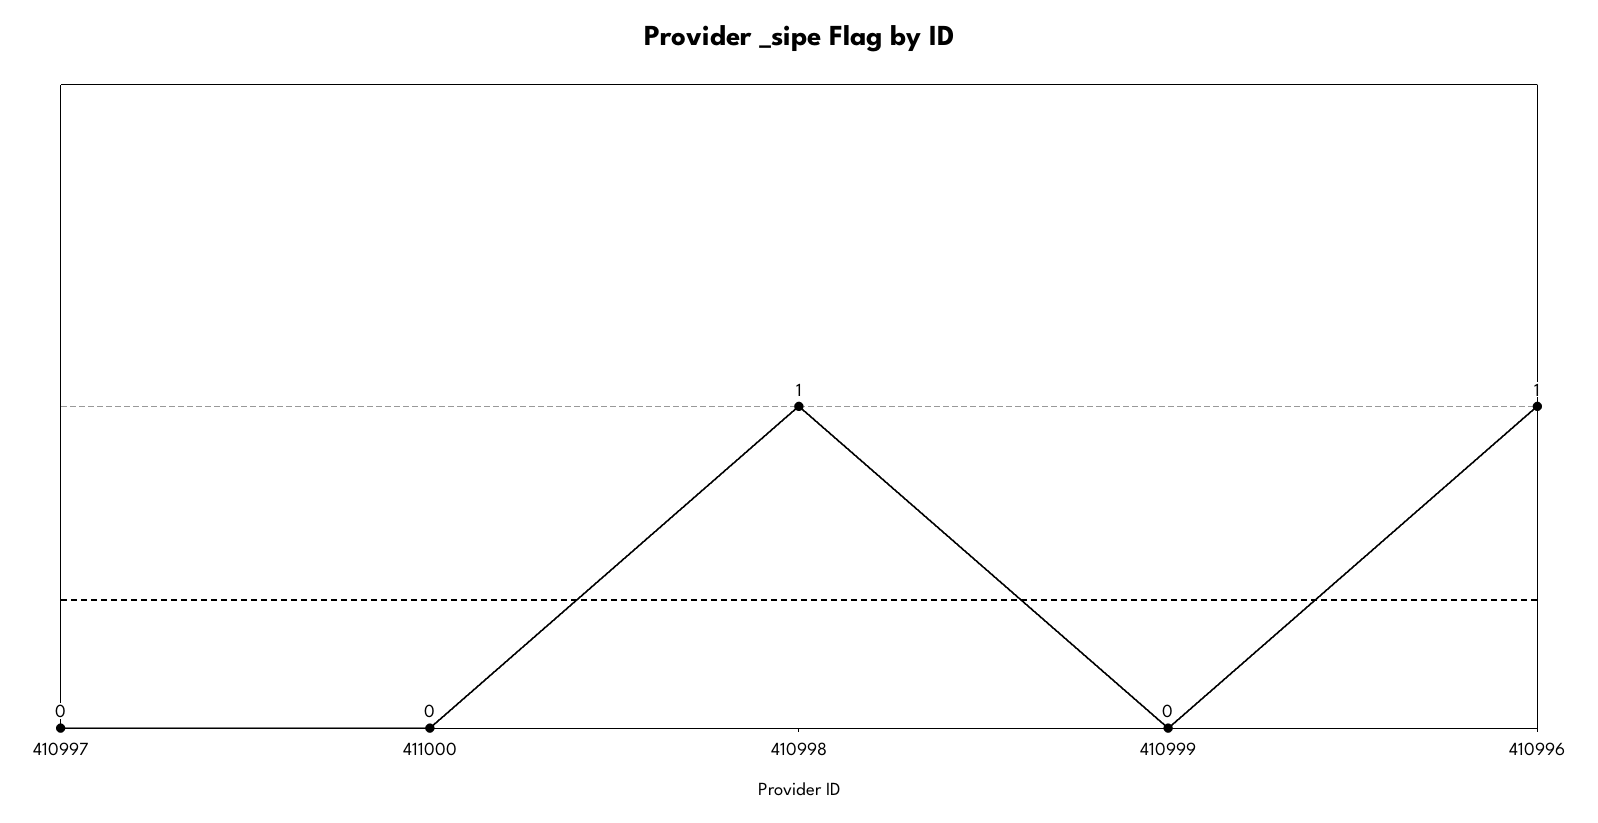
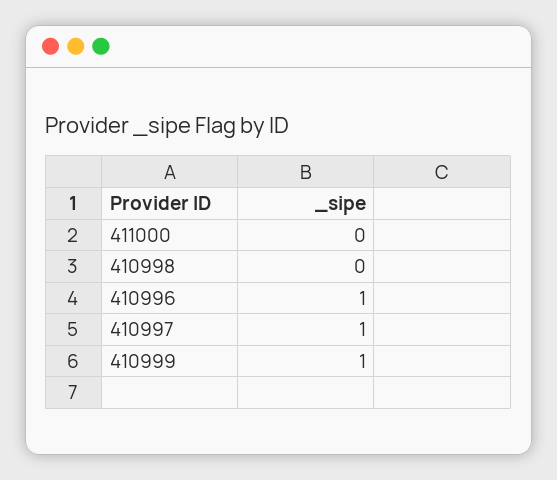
  {
-   "410997": 0,
+   "410997": 1,
    "411000": 0,
-   "410998": 1,
+   "410998": 0,
-   "410999": 0,
+   "410999": 1,
    "410996": 1
  }

